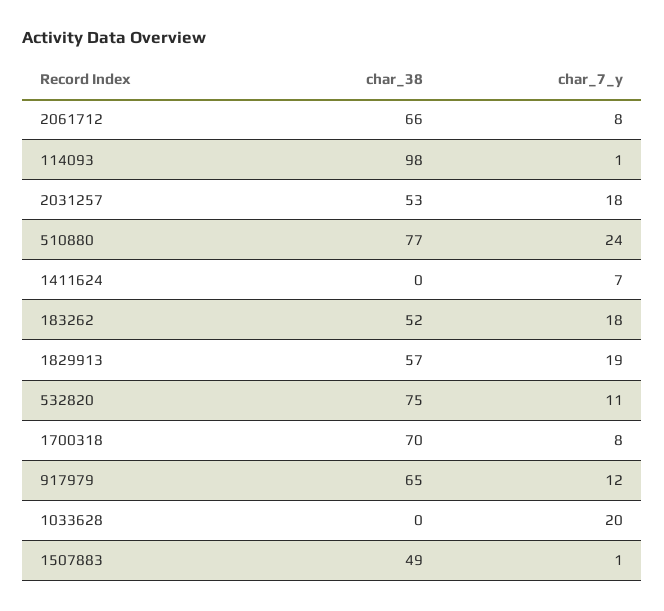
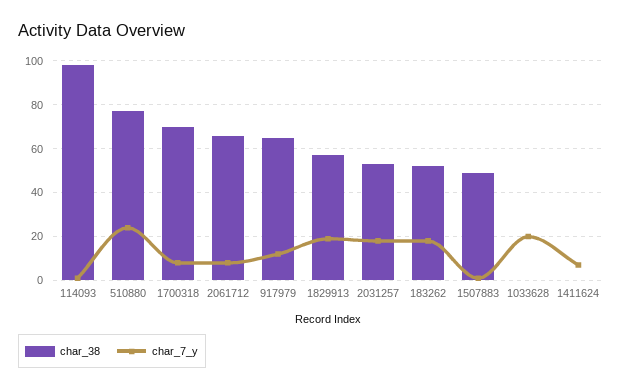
  {
    "char_38": {
      "2061712": 66,
      "114093": 98,
      "2031257": 53,
      "510880": 77,
      "1411624": 0,
      "183262": 52,
      "1829913": 57,
-     "532820": 75,
      "1700318": 70,
      "917979": 65,
      "1033628": 0,
      "1507883": 49
    },
    "char_7_y": {
      "2061712": 8,
      "114093": 1,
      "2031257": 18,
      "510880": 24,
      "1411624": 7,
      "183262": 18,
      "1829913": 19,
-     "532820": 11,
      "1700318": 8,
      "917979": 12,
      "1033628": 20,
      "1507883": 1
    }
  }

